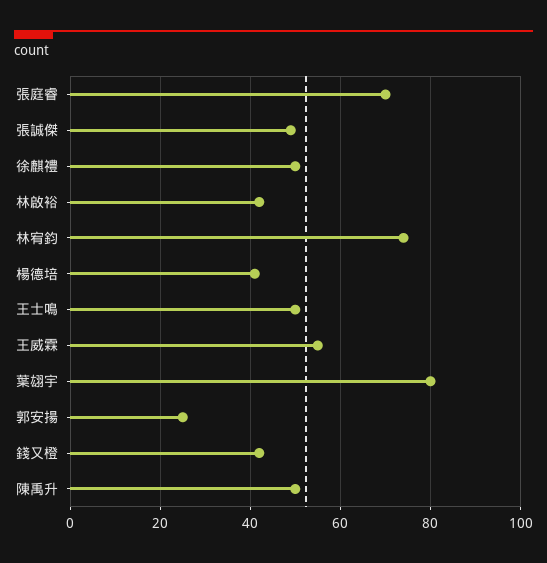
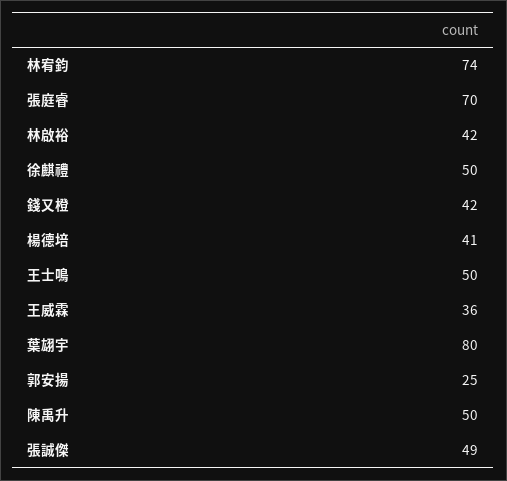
  {
    "張庭睿": 70,
    "張誠傑": 49,
    "徐麒禮": 50,
    "林啟裕": 42,
    "林宥鈞": 74,
    "楊德培": 41,
    "王士鳴": 50,
-   "王威霖": 55,
+   "王威霖": 36,
    "葉翃宇": 80,
    "郭安揚": 25,
    "錢又橙": 42,
    "陳禹升": 50
  }

